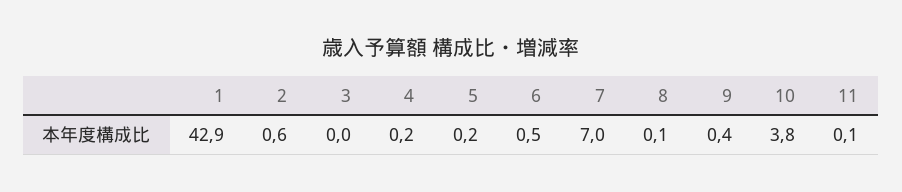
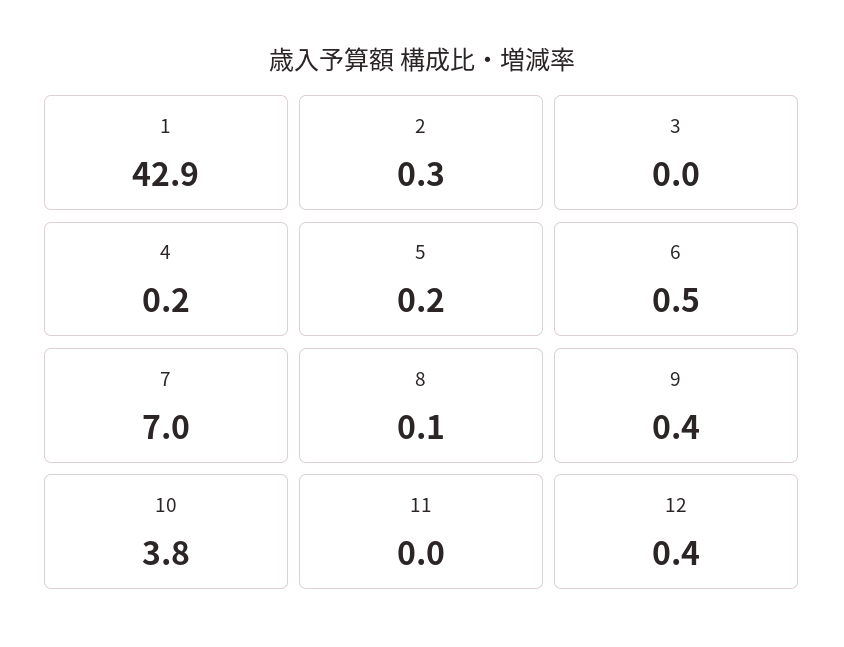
  {
    "1": 42.9,
-   "2": 0.6,
+   "2": 0.3,
    "3": 0,
    "4": 0.2,
    "5": 0.2,
    "6": 0.5,
    "7": 7,
    "8": 0.1,
    "9": 0.4,
    "10": 3.8,
-   "11": 0.1
+   "11": 0,
+   "12": 0.4
  }

